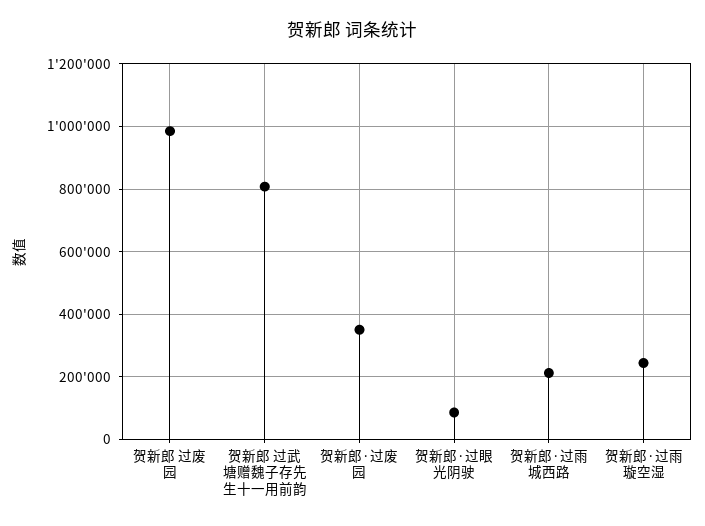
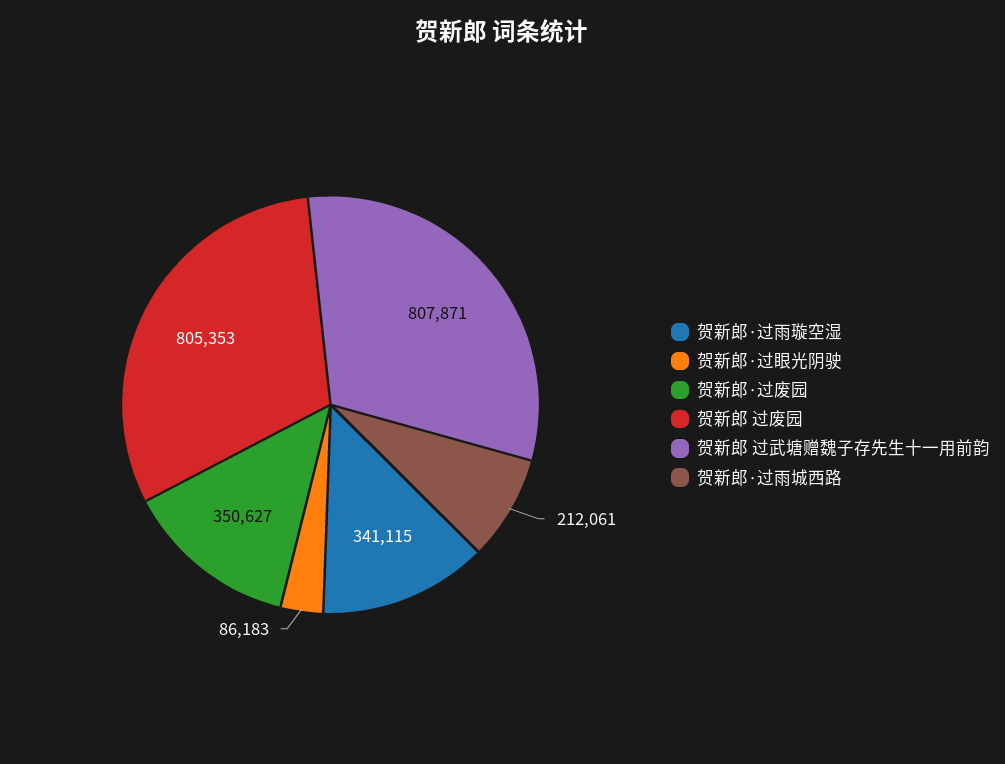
  {
-   "贺新郎 过废园": 980000,
+   "贺新郎 过废园": 805353,
    "贺新郎 过武塘赠魏子存先生十一用前韵": 807871,
    "贺新郎·过废园": 350627,
    "贺新郎·过眼光阴驶": 86183,
    "贺新郎·过雨城西路": 212061,
-   "贺新郎·过雨璇空湿": 240000
+   "贺新郎·过雨璇空湿": 341115
  }

